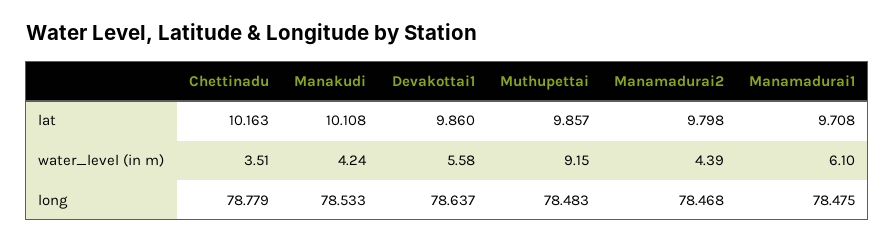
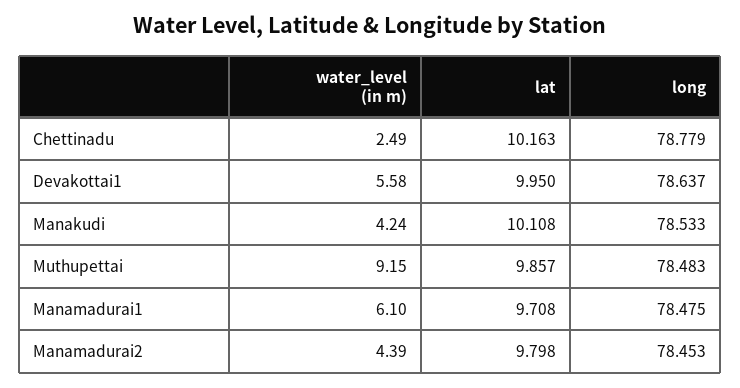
  {
    "Chettinadu": {
      "lat": 10.163,
-     "water_level (in m)": 3.51,
+     "water_level (in m)": 2.49,
      "long": 78.779
    },
    "Manakudi": {
      "lat": 10.108,
      "water_level (in m)": 4.24,
      "long": 78.533
    },
    "Devakottai1": {
-     "lat": 9.86,
+     "lat": 9.95,
      "water_level (in m)": 5.58,
      "long": 78.637
    },
    "Muthupettai": {
      "lat": 9.857,
      "water_level (in m)": 9.15,
      "long": 78.483
    },
    "Manamadurai2": {
      "lat": 9.798,
      "water_level (in m)": 4.39,
-     "long": 78.468
+     "long": 78.453
    },
    "Manamadurai1": {
      "lat": 9.708,
      "water_level (in m)": 6.1,
      "long": 78.475
    }
  }

